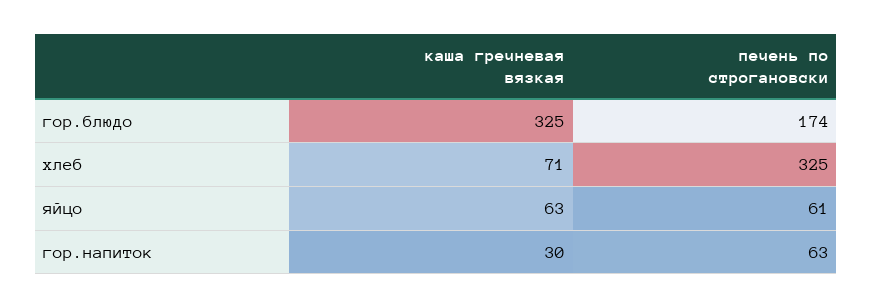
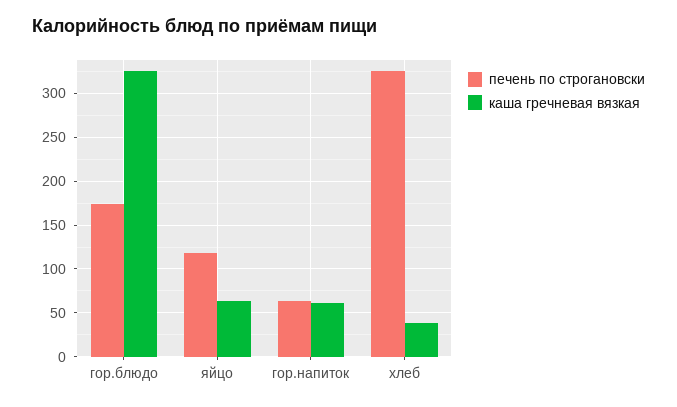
  {
    "каша гречневая вязкая": {
      "гор.блюдо": 325,
-     "хлеб": 71,
+     "хлеб": 40,
      "яйцо": 63,
-     "гор.напиток": 30
+     "гор.напиток": 60
    },
    "печень по строгановски": {
      "гор.блюдо": 174,
      "хлеб": 325,
-     "яйцо": 61,
+     "яйцо": 120,
      "гор.напиток": 63
    }
  }

